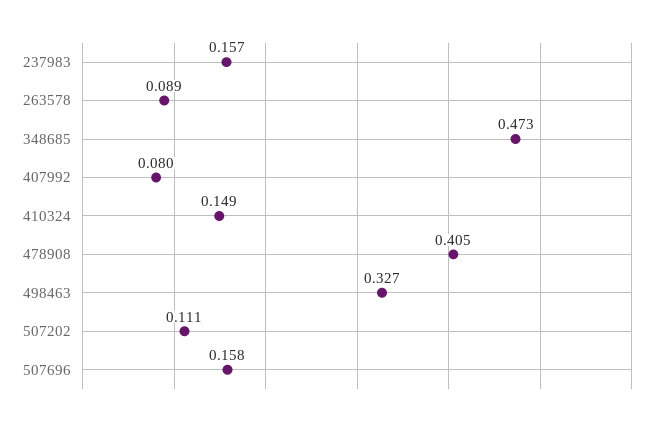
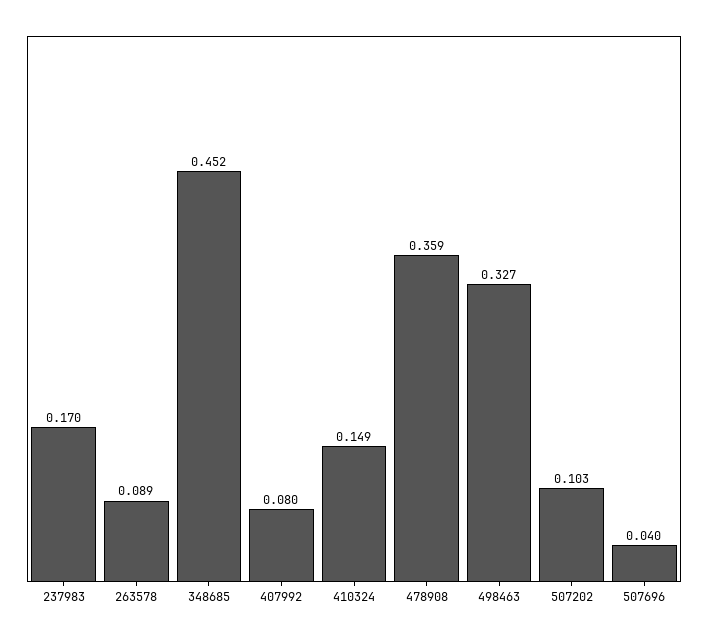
  {
-   "237983": 0.157,
+   "237983": 0.17,
    "263578": 0.089,
-   "348685": 0.473,
+   "348685": 0.452,
    "407992": 0.08,
    "410324": 0.149,
-   "478908": 0.405,
+   "478908": 0.359,
    "498463": 0.327,
-   "507202": 0.111,
+   "507202": 0.103,
-   "507696": 0.158
+   "507696": 0.04
  }

